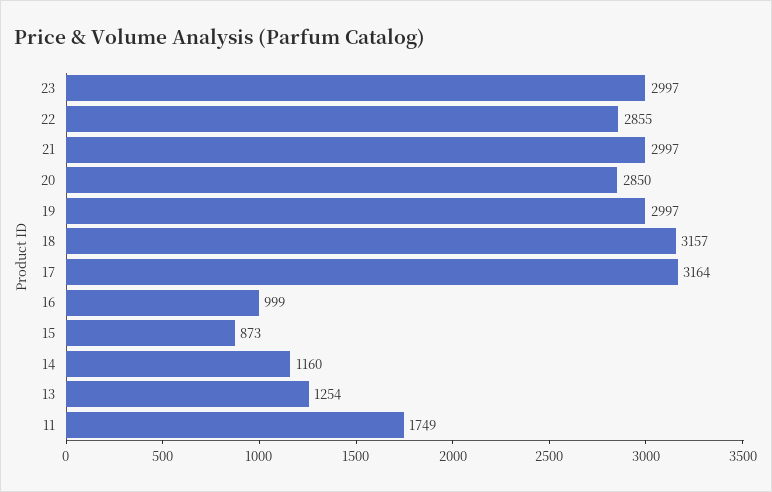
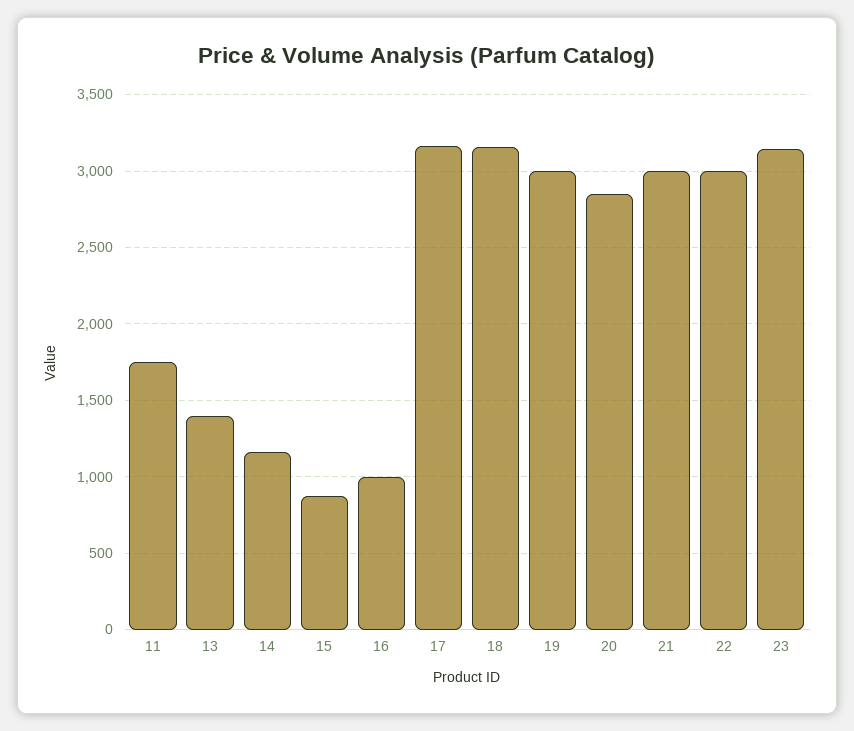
  {
-   "23": 2997,
+   "23": 3150,
-   "22": 2855,
+   "22": 3000,
    "21": 2997,
    "20": 2850,
    "19": 2997,
    "18": 3157,
    "17": 3164,
    "16": 999,
    "15": 873,
    "14": 1160,
-   "13": 1254,
+   "13": 1400,
    "11": 1749
  }

